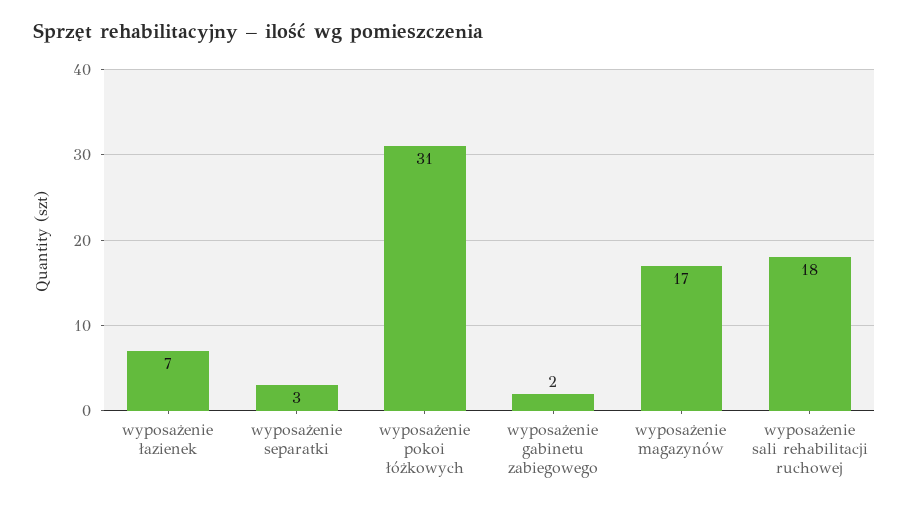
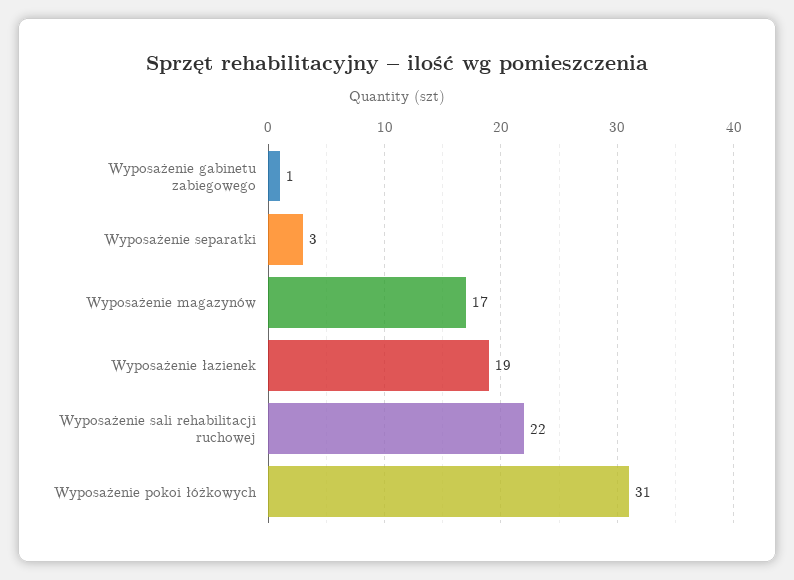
  {
-   "wyposażenie łazienek": 7,
+   "wyposażenie łazienek": 19,
    "wyposażenie separatki": 3,
    "wyposażenie pokoi łóżkowych": 31,
-   "wyposażenie gabinetu zabiegowego": 2,
+   "wyposażenie gabinetu zabiegowego": 1,
    "wyposażenie magazynów": 17,
-   "wyposażenie sali rehabilitacji ruchowej": 18
+   "wyposażenie sali rehabilitacji ruchowej": 22
  }

